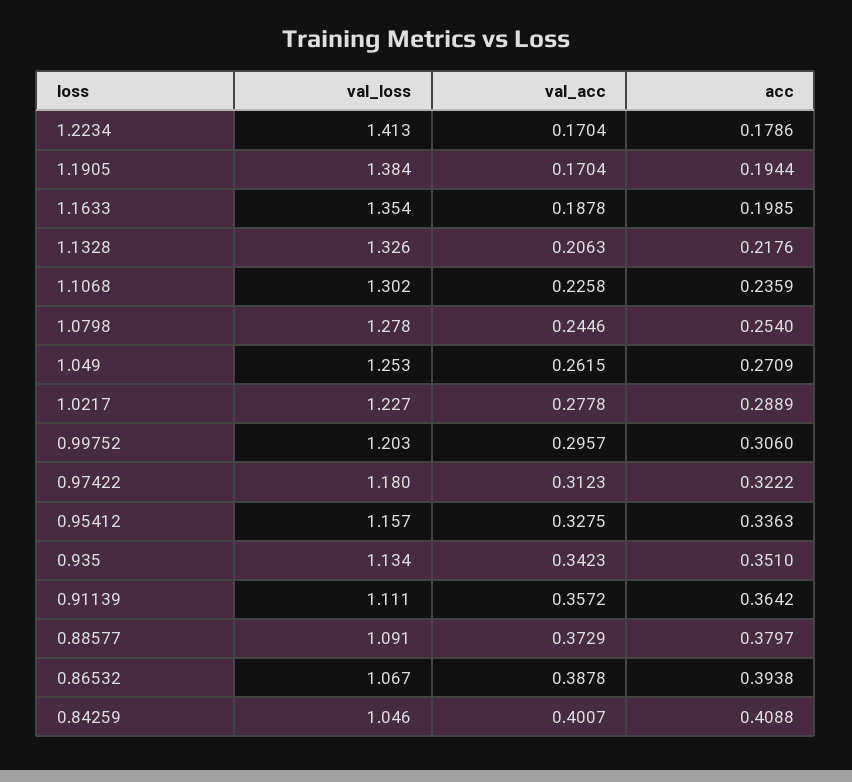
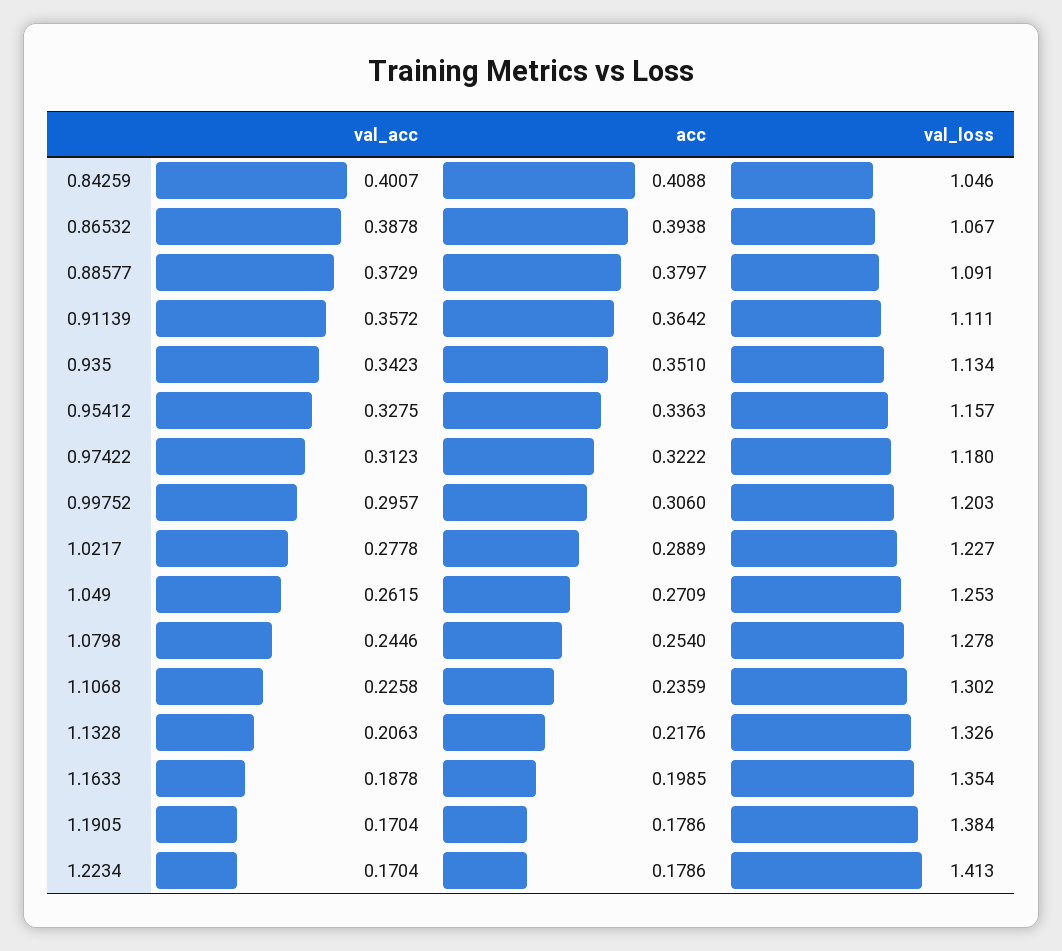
  {
    "val_loss": {
      "1.2234": 1.413,
      "1.1905": 1.384,
      "1.1633": 1.354,
      "1.1328": 1.326,
      "1.1068": 1.302,
      "1.0798": 1.278,
      "1.049": 1.253,
      "1.0217": 1.227,
      "0.99752": 1.203,
      "0.97422": 1.18,
      "0.95412": 1.157,
      "0.935": 1.134,
      "0.91139": 1.111,
      "0.88577": 1.091,
      "0.86532": 1.067,
      "0.84259": 1.046
    },
    "val_acc": {
      "1.2234": 0.1704,
      "1.1905": 0.1704,
      "1.1633": 0.1878,
      "1.1328": 0.2063,
      "1.1068": 0.2258,
      "1.0798": 0.2446,
      "1.049": 0.2615,
      "1.0217": 0.2778,
      "0.99752": 0.2957,
      "0.97422": 0.3123,
      "0.95412": 0.3275,
      "0.935": 0.3423,
      "0.91139": 0.3572,
      "0.88577": 0.3729,
      "0.86532": 0.3878,
      "0.84259": 0.4007
    },
    "acc": {
      "1.2234": 0.1786,
-     "1.1905": 0.1944,
+     "1.1905": 0.1786,
      "1.1633": 0.1985,
      "1.1328": 0.2176,
      "1.1068": 0.2359,
      "1.0798": 0.254,
      "1.049": 0.2709,
      "1.0217": 0.2889,
      "0.99752": 0.306,
      "0.97422": 0.3222,
      "0.95412": 0.3363,
      "0.935": 0.351,
      "0.91139": 0.3642,
      "0.88577": 0.3797,
      "0.86532": 0.3938,
      "0.84259": 0.4088
    }
  }

